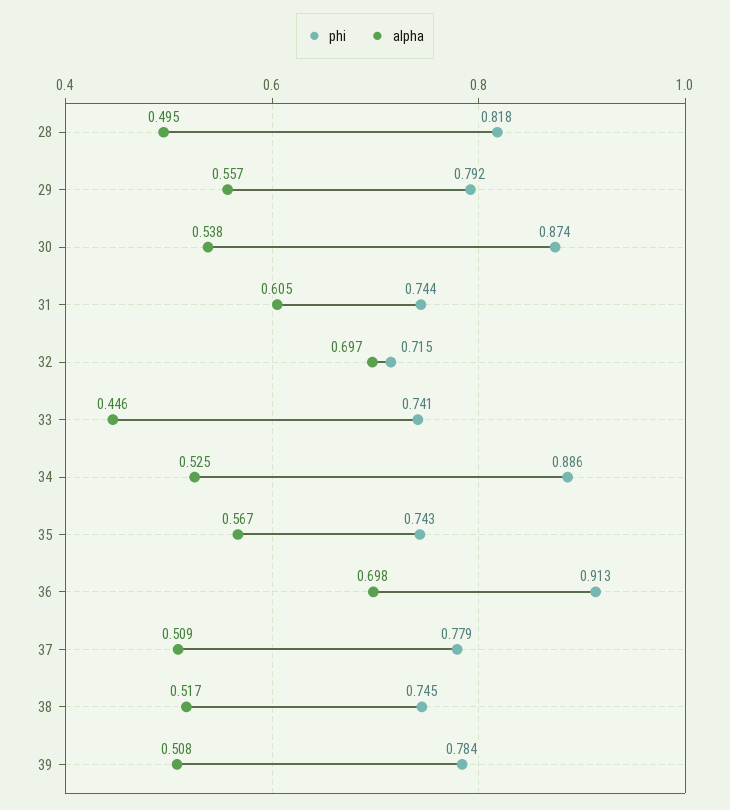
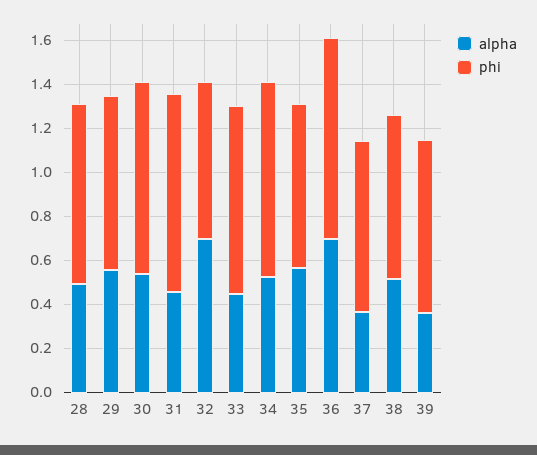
  {
    "phi": {
      "28": 0.818,
      "29": 0.792,
      "30": 0.874,
-     "31": 0.744,
+     "31": 0.9,
      "32": 0.715,
-     "33": 0.741,
+     "33": 0.85,
      "34": 0.886,
      "35": 0.743,
      "36": 0.913,
      "37": 0.779,
      "38": 0.745,
      "39": 0.784
    },
    "alpha": {
      "28": 0.495,
      "29": 0.557,
      "30": 0.538,
-     "31": 0.605,
+     "31": 0.45,
      "32": 0.697,
      "33": 0.446,
      "34": 0.525,
      "35": 0.567,
      "36": 0.698,
-     "37": 0.509,
+     "37": 0.35,
      "38": 0.517,
-     "39": 0.508
+     "39": 0.35
    }
  }

